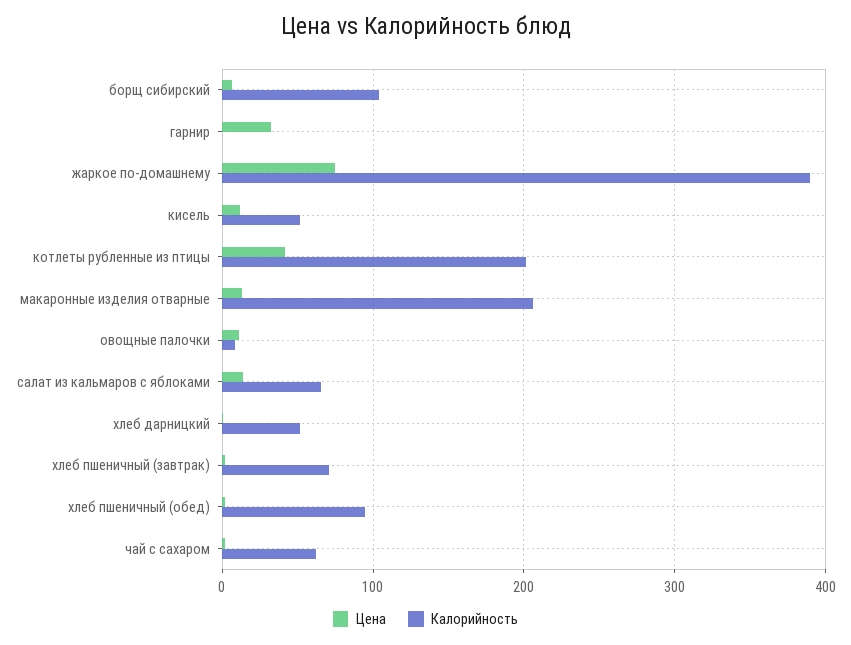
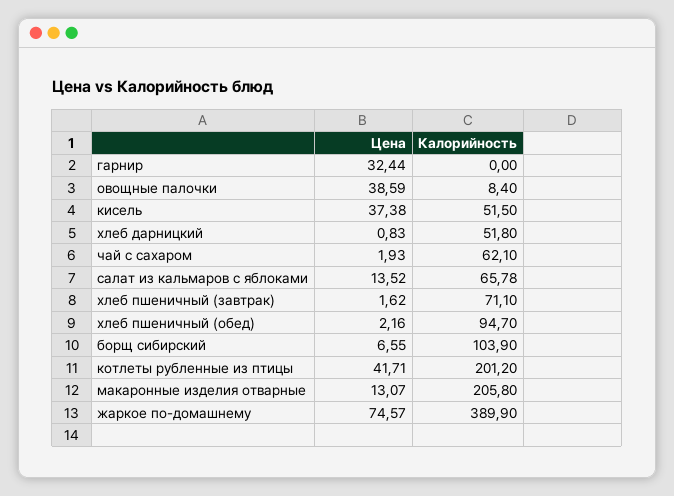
  {
    "Цена": {
      "борщ сибирский": 6.55,
      "гарнир": 32.44,
      "жаркое по-домашнему": 74.57,
-     "кисель": 10,
+     "кисель": 37.38,
      "котлеты рубленные из птицы": 41.71,
      "макаронные изделия отварные": 13.07,
-     "овощные палочки": 10,
+     "овощные палочки": 38.59,
      "салат из кальмаров с яблоками": 13.52,
      "хлеб дарницкий": 0.83,
      "хлеб пшеничный (завтрак)": 1.62,
      "хлеб пшеничный (обед)": 2.16,
      "чай с сахаром": 1.93
    },
    "Калорийность": {
      "борщ сибирский": 103.9,
      "гарнир": 0,
      "жаркое по-домашнему": 389.9,
      "кисель": 51.5,
      "котлеты рубленные из птицы": 201.2,
      "макаронные изделия отварные": 205.8,
      "овощные палочки": 8.4,
      "салат из кальмаров с яблоками": 65.78,
      "хлеб дарницкий": 51.8,
      "хлеб пшеничный (завтрак)": 71.1,
      "хлеб пшеничный (обед)": 94.7,
      "чай с сахаром": 62.1
    }
  }

